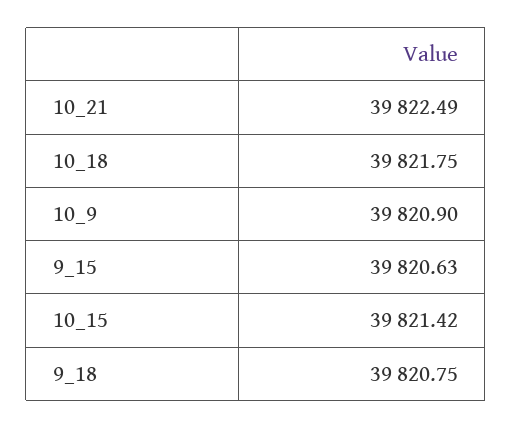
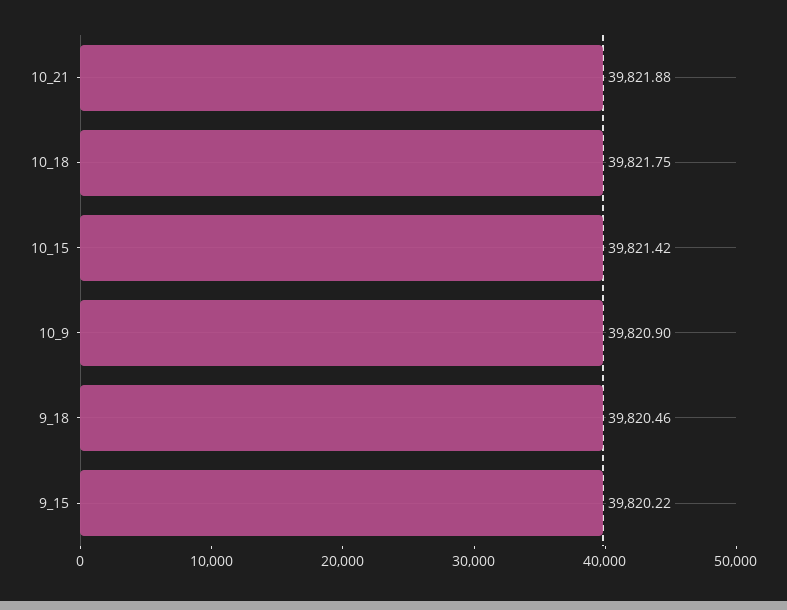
  {
-   "10_21": 39822.49,
+   "10_21": 39821.88,
    "10_18": 39821.75,
    "10_9": 39820.9,
-   "9_15": 39820.63,
+   "9_15": 39820.22,
    "10_15": 39821.42,
-   "9_18": 39820.75
+   "9_18": 39820.46
  }

